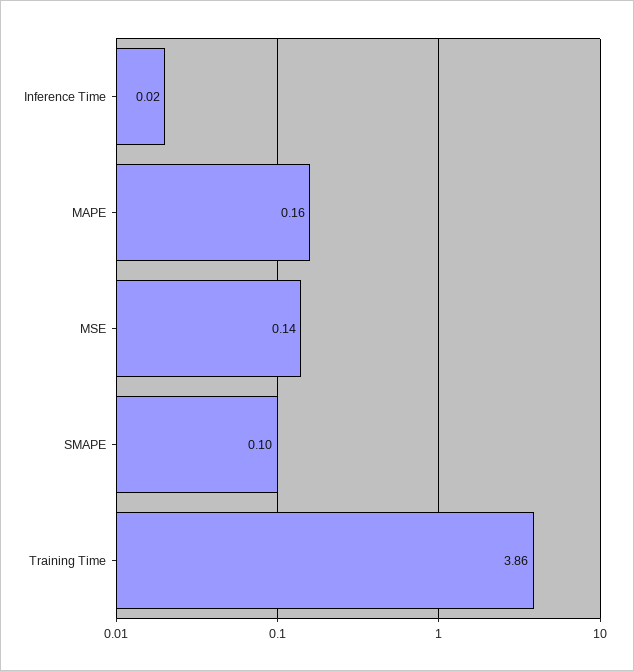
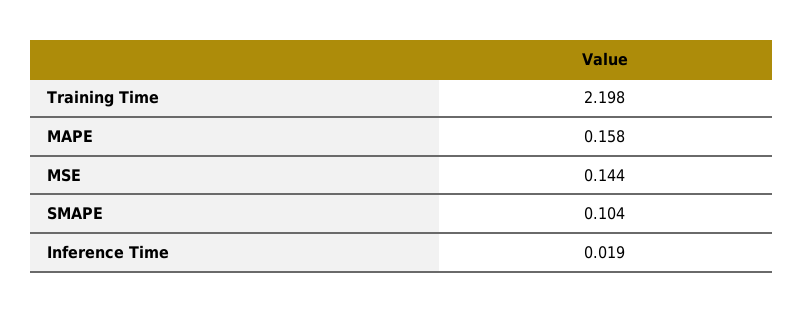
  {
    "Inference Time": 0.019,
    "MAPE": 0.158,
    "MSE": 0.144,
    "SMAPE": 0.104,
-   "Training Time": 3.86
+   "Training Time": 2.198
  }

